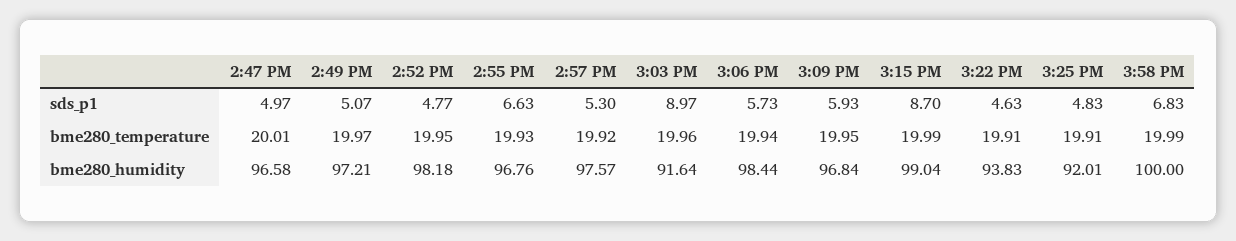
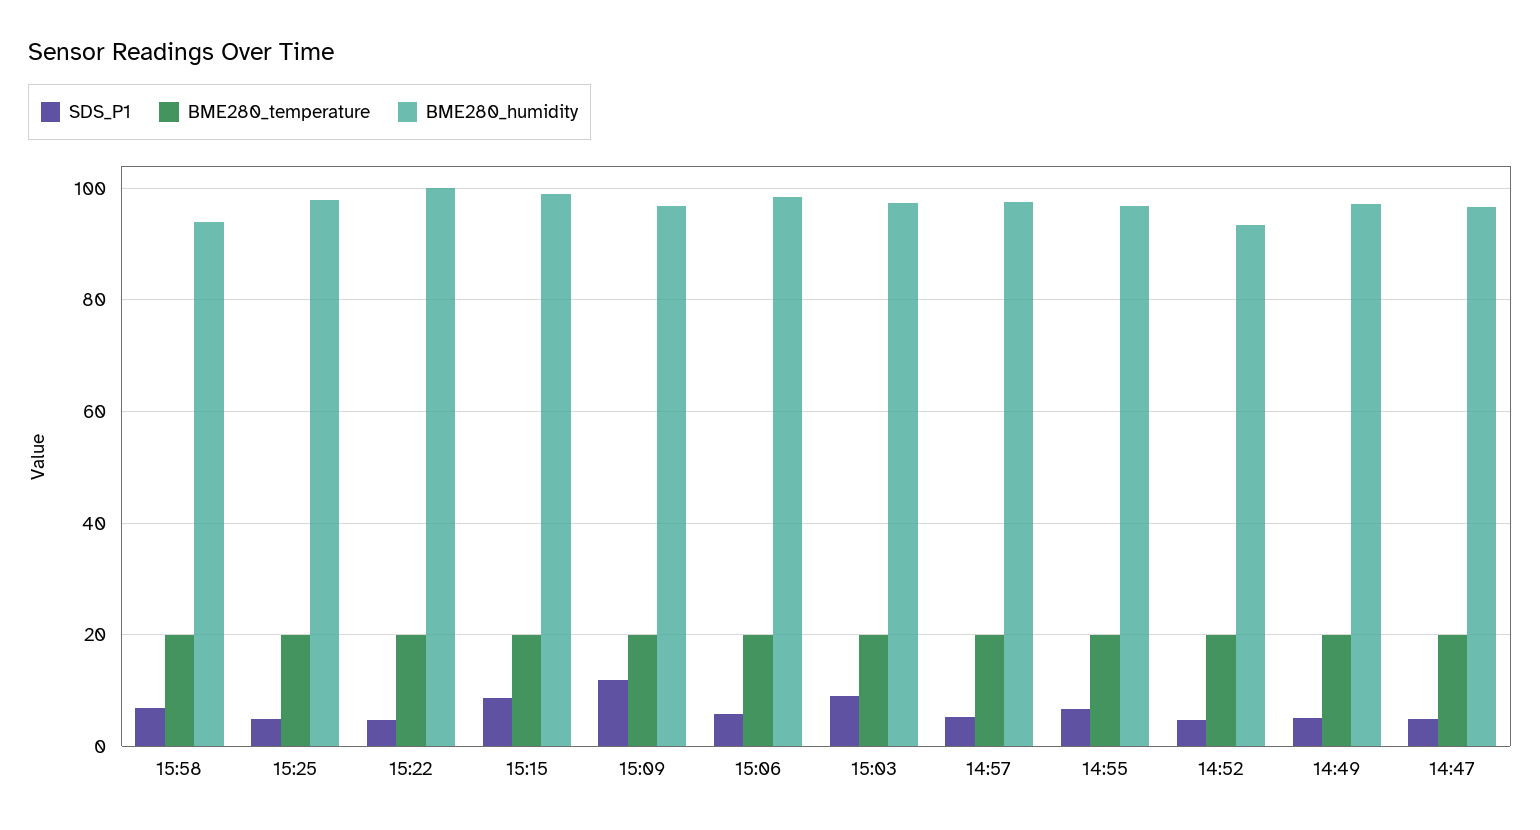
  {
    "sds_p1": {
      "2:47 PM": 4.97,
      "2:49 PM": 5.07,
      "2:52 PM": 4.77,
      "2:55 PM": 6.63,
      "2:57 PM": 5.3,
      "3:03 PM": 8.97,
      "3:06 PM": 5.73,
-     "3:09 PM": 5.93,
+     "3:09 PM": 12,
      "3:15 PM": 8.7,
      "3:22 PM": 4.63,
      "3:25 PM": 4.83,
      "3:58 PM": 6.83
    },
    "bme280_temperature": {
      "2:47 PM": 20.01,
      "2:49 PM": 19.97,
      "2:52 PM": 19.95,
      "2:55 PM": 19.93,
      "2:57 PM": 19.92,
      "3:03 PM": 19.96,
      "3:06 PM": 19.94,
      "3:09 PM": 19.95,
      "3:15 PM": 19.99,
      "3:22 PM": 19.91,
      "3:25 PM": 19.91,
      "3:58 PM": 19.99
    },
    "bme280_humidity": {
      "2:47 PM": 96.58,
      "2:49 PM": 97.21,
-     "2:52 PM": 98.18,
+     "2:52 PM": 94,
      "2:55 PM": 96.76,
      "2:57 PM": 97.57,
-     "3:03 PM": 91.64,
+     "3:03 PM": 98,
      "3:06 PM": 98.44,
      "3:09 PM": 96.84,
      "3:15 PM": 99.04,
-     "3:22 PM": 93.83,
+     "3:22 PM": 100,
-     "3:25 PM": 92.01,
+     "3:25 PM": 98,
-     "3:58 PM": 100
+     "3:58 PM": 94
    }
  }

